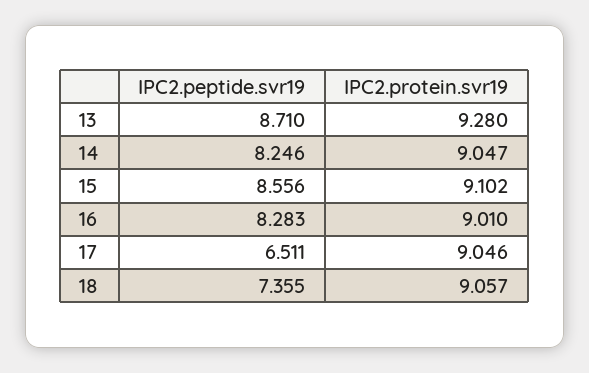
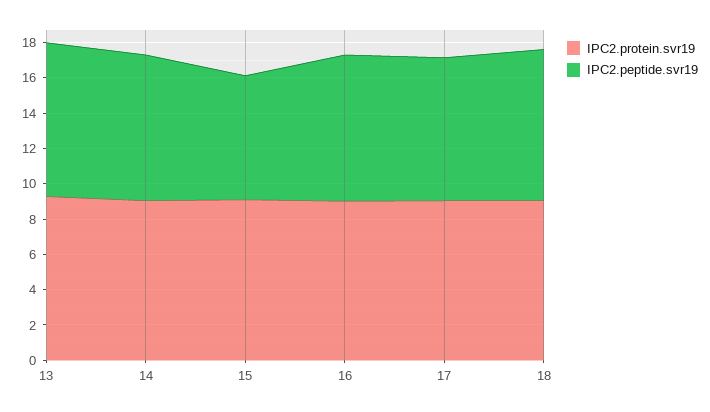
  {
    "IPC2.peptide.svr19": {
      "13": 8.71,
      "14": 8.246,
-     "15": 8.556,
+     "15": 7,
      "16": 8.283,
-     "17": 6.511,
+     "17": 8,
-     "18": 7.355
+     "18": 8.5
    },
    "IPC2.protein.svr19": {
      "13": 9.28,
      "14": 9.047,
      "15": 9.102,
      "16": 9.01,
      "17": 9.046,
      "18": 9.057
    }
  }

